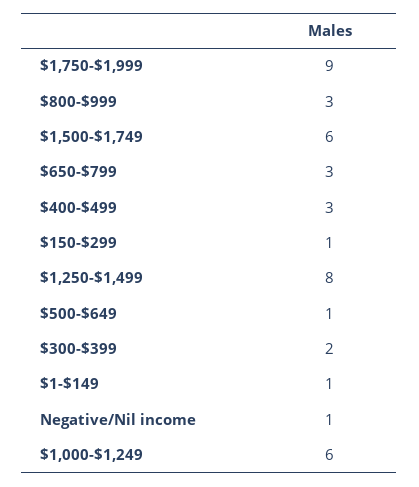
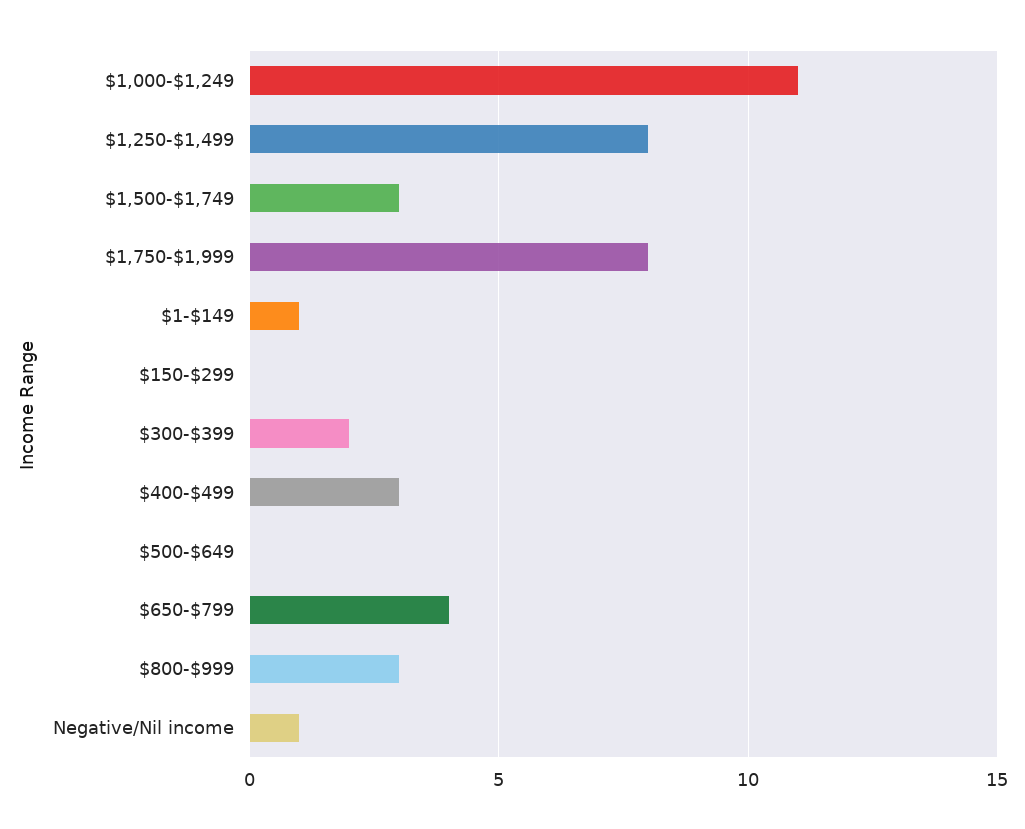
  {
-   "$1,750-$1,999": 9,
+   "$1,750-$1,999": 8,
    "$800-$999": 3,
-   "$1,500-$1,749": 6,
+   "$1,500-$1,749": 3,
-   "$650-$799": 3,
+   "$650-$799": 4,
    "$400-$499": 3,
-   "$150-$299": 1,
+   "$150-$299": 0,
    "$1,250-$1,499": 8,
-   "$500-$649": 1,
+   "$500-$649": 0,
    "$300-$399": 2,
    "$1-$149": 1,
    "Negative/Nil income": 1,
-   "$1,000-$1,249": 6
+   "$1,000-$1,249": 11
  }

